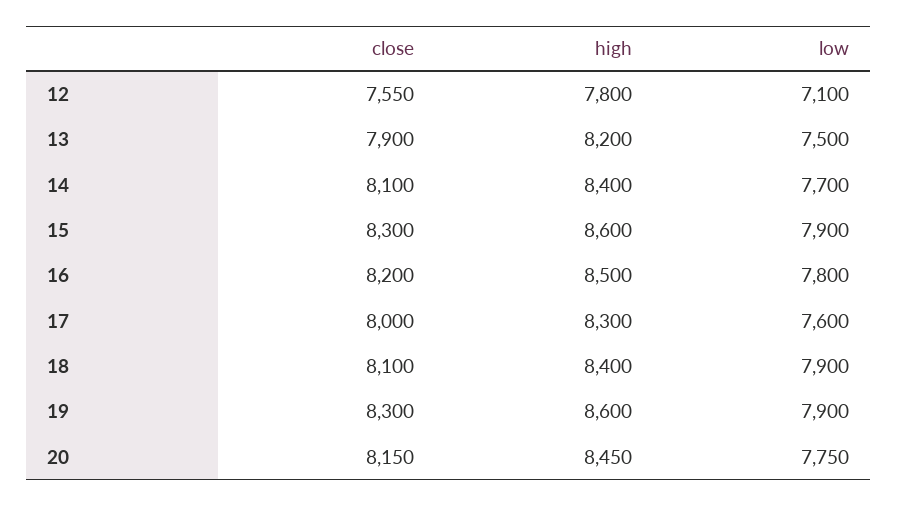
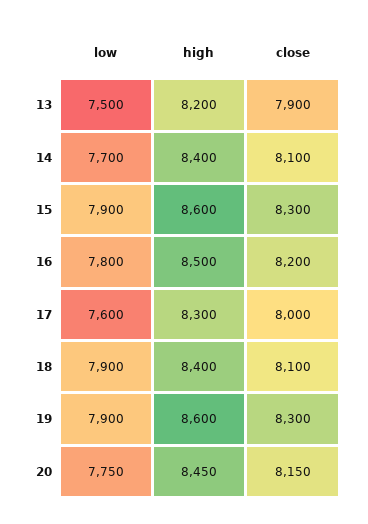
  {
    "close": {
-     "12": 7550,
      "13": 7900,
      "14": 8100,
      "15": 8300,
      "16": 8200,
      "17": 8000,
      "18": 8100,
      "19": 8300,
      "20": 8150
    },
    "high": {
-     "12": 7800,
      "13": 8200,
      "14": 8400,
      "15": 8600,
      "16": 8500,
      "17": 8300,
      "18": 8400,
      "19": 8600,
      "20": 8450
    },
    "low": {
-     "12": 7100,
      "13": 7500,
      "14": 7700,
      "15": 7900,
      "16": 7800,
      "17": 7600,
      "18": 7900,
      "19": 7900,
      "20": 7750
    }
  }

